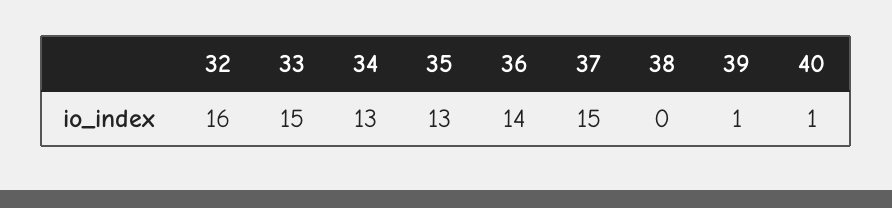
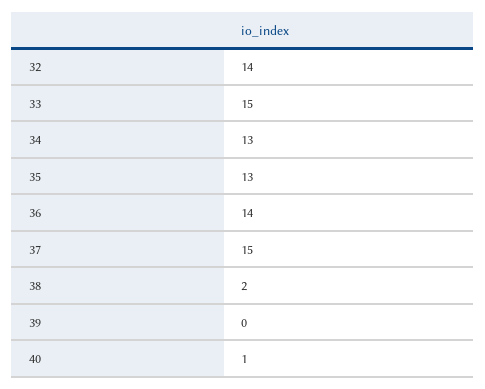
  {
-   "32": 16,
+   "32": 14,
    "33": 15,
    "34": 13,
    "35": 13,
    "36": 14,
    "37": 15,
-   "38": 0,
+   "38": 2,
-   "39": 1,
+   "39": 0,
    "40": 1
  }

